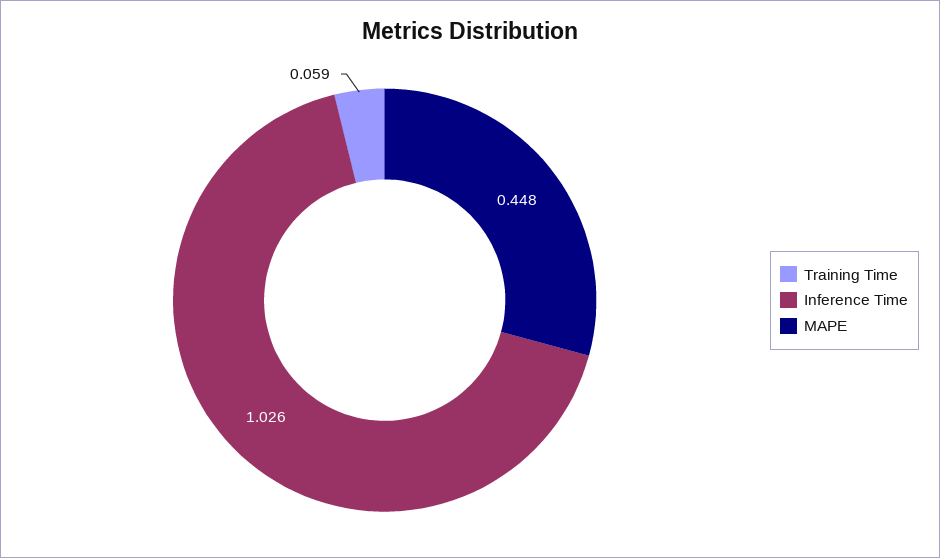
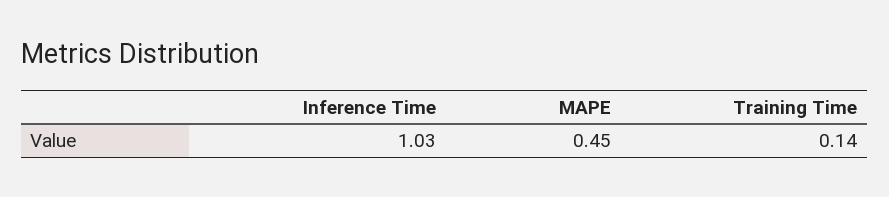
  {
-   "Training Time": 0.059,
+   "Training Time": 0.14,
    "Inference Time": 1.026,
    "MAPE": 0.448
  }

